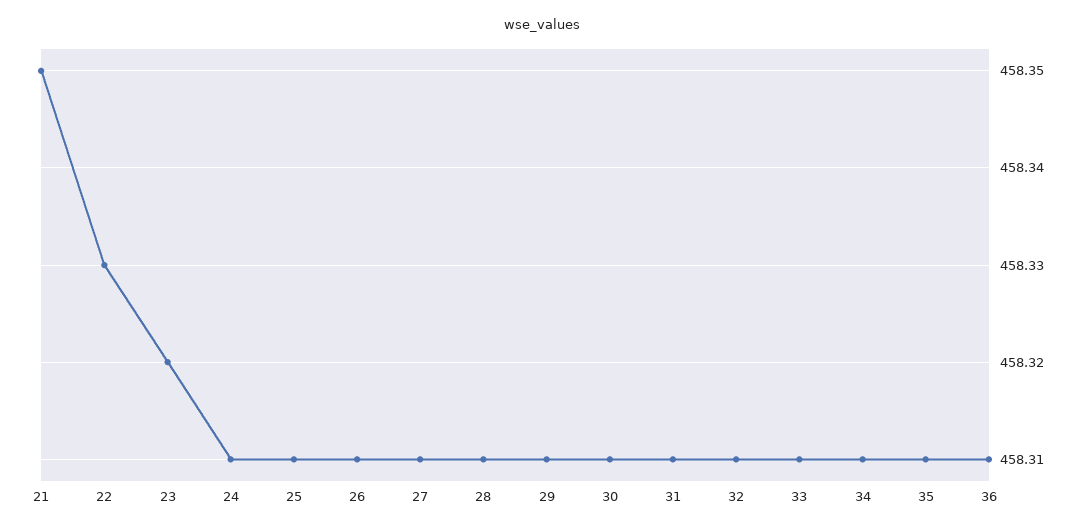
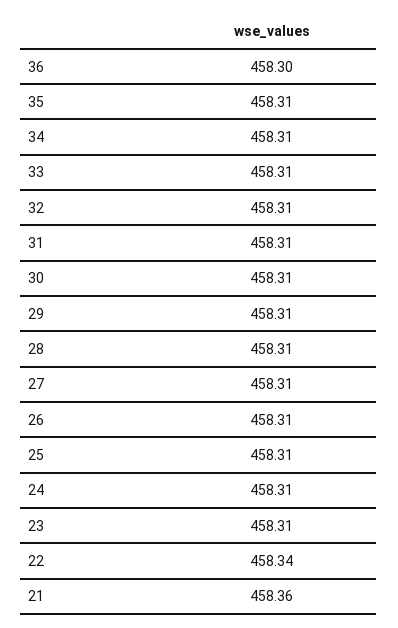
  {
-   "21": 458.35,
+   "21": 458.36,
-   "22": 458.33,
+   "22": 458.34,
-   "23": 458.32,
+   "23": 458.31,
    "24": 458.31,
    "25": 458.31,
    "26": 458.31,
    "27": 458.31,
    "28": 458.31,
    "29": 458.31,
    "30": 458.31,
    "31": 458.31,
    "32": 458.31,
    "33": 458.31,
    "34": 458.31,
    "35": 458.31,
-   "36": 458.31
+   "36": 458.3
  }

